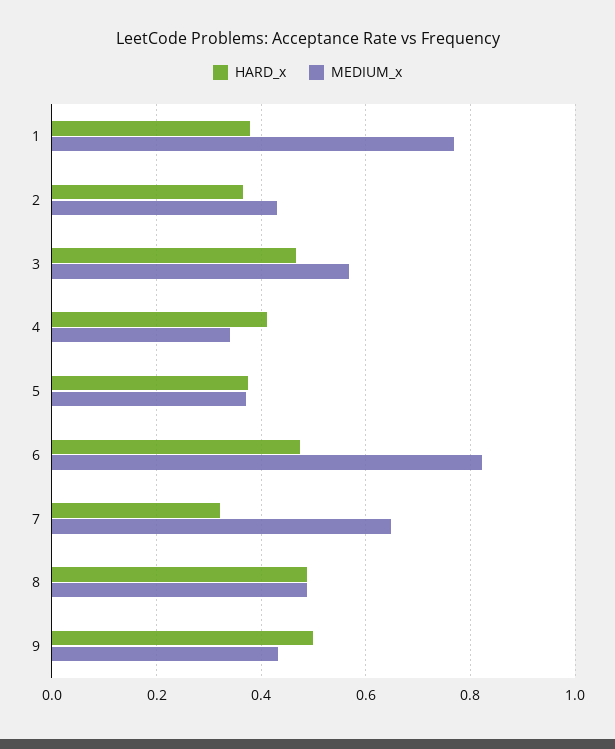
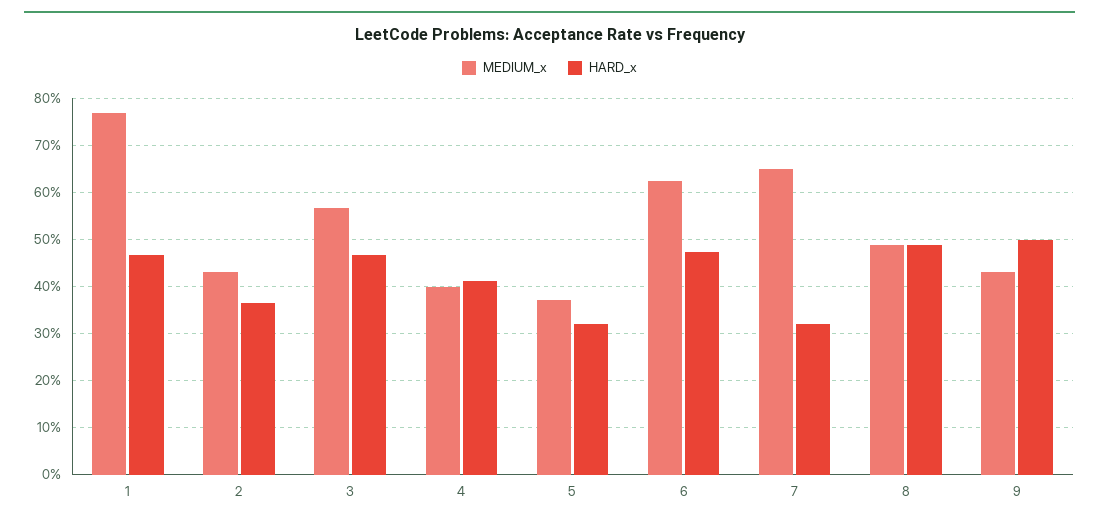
  {
    "HARD_x": {
-     "1": 0.38,
+     "1": 0.46,
      "2": 0.36,
      "3": 0.46,
      "4": 0.42,
-     "5": 0.38,
+     "5": 0.32,
      "6": 0.48,
      "7": 0.32,
      "8": 0.48,
      "9": 0.5
    },
    "MEDIUM_x": {
      "1": 0.76,
      "2": 0.44,
      "3": 0.56,
-     "4": 0.34,
+     "4": 0.4,
      "5": 0.38,
-     "6": 0.82,
+     "6": 0.62,
      "7": 0.64,
      "8": 0.48,
      "9": 0.44
    }
  }

